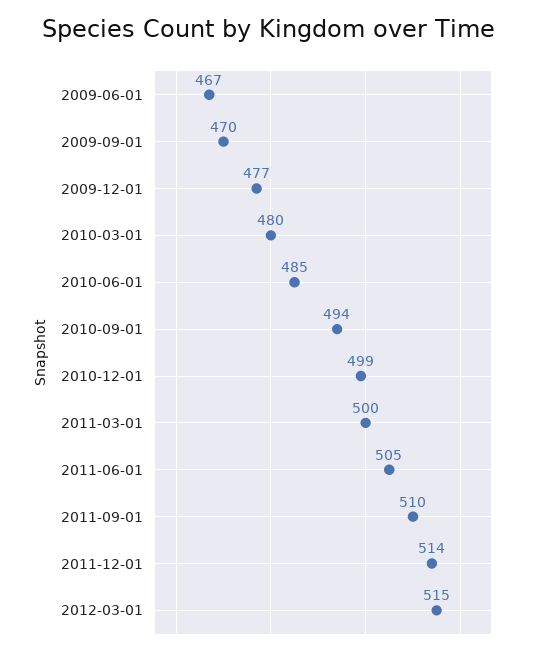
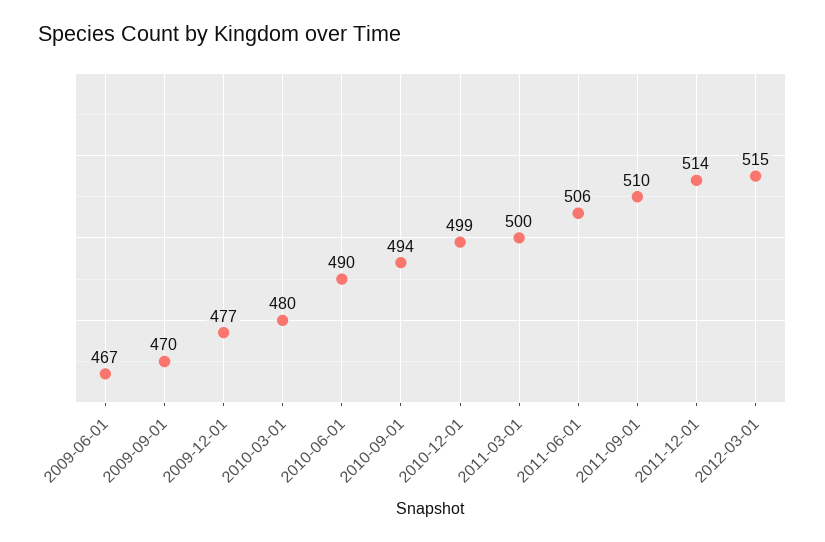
  {
    "2009-06-01": 467,
    "2009-09-01": 470,
    "2009-12-01": 477,
    "2010-03-01": 480,
-   "2010-06-01": 485,
+   "2010-06-01": 490,
    "2010-09-01": 494,
    "2010-12-01": 499,
    "2011-03-01": 500,
-   "2011-06-01": 505,
+   "2011-06-01": 506,
    "2011-09-01": 510,
    "2011-12-01": 514,
    "2012-03-01": 515
  }

